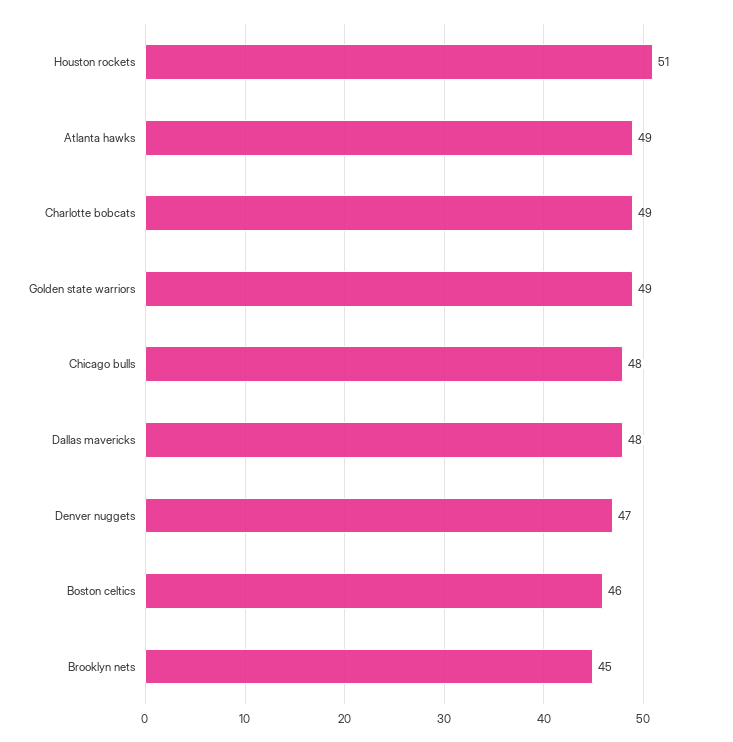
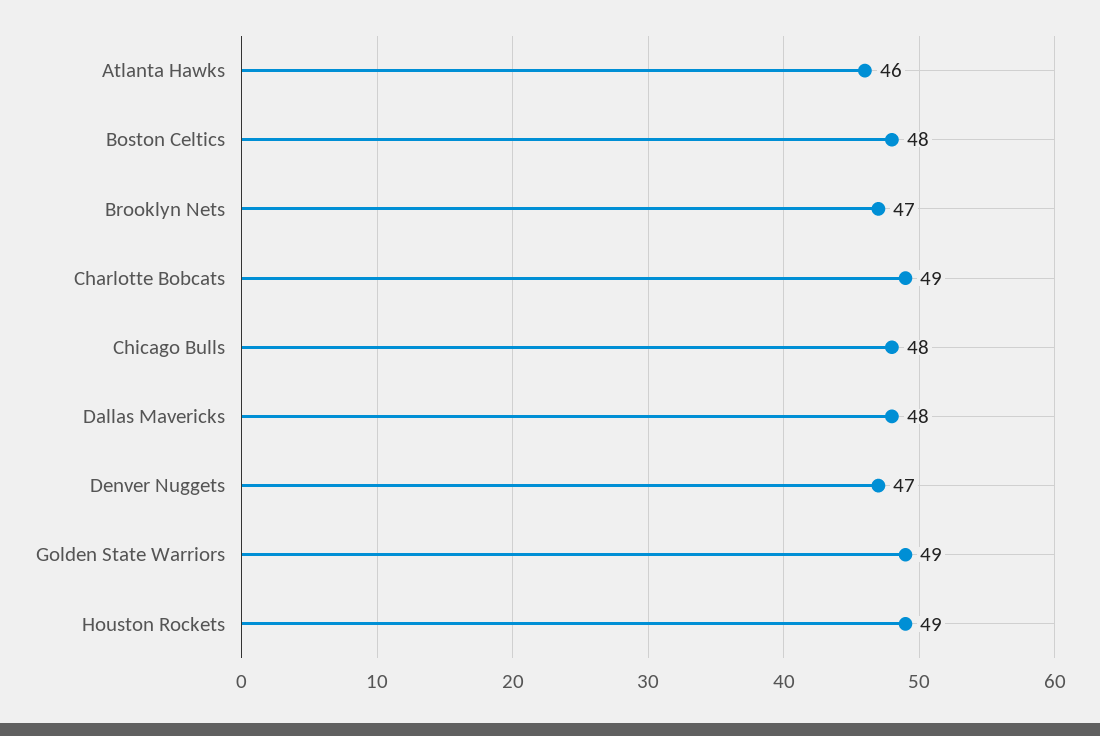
  {
-   "Houston rockets": 51,
+   "Houston rockets": 49,
-   "Atlanta hawks": 49,
+   "Atlanta hawks": 46,
    "Charlotte bobcats": 49,
    "Golden state warriors": 49,
    "Chicago bulls": 48,
    "Dallas mavericks": 48,
    "Denver nuggets": 47,
-   "Boston celtics": 46,
+   "Boston celtics": 48,
-   "Brooklyn nets": 45
+   "Brooklyn nets": 47
  }

